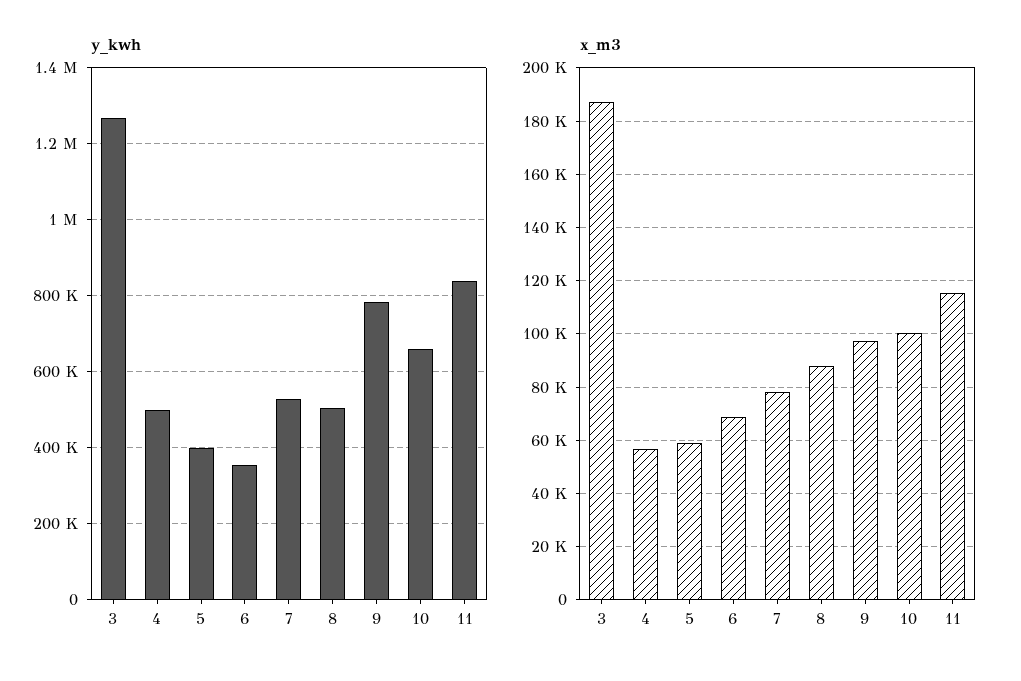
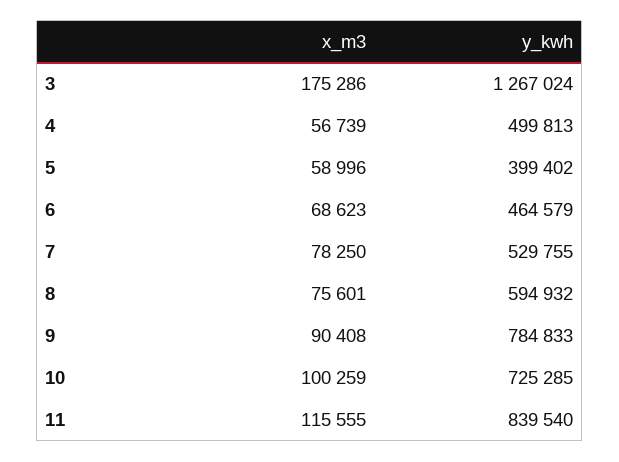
  {
    "y_kwh": {
      "3": 1267024,
      "4": 499813,
      "5": 399402,
-     "6": 360000,
+     "6": 464579,
      "7": 529755,
-     "8": 500000,
+     "8": 594932,
      "9": 784833,
-     "10": 660000,
+     "10": 725285,
      "11": 839540
    },
    "x_m3": {
-     "3": 187500,
+     "3": 175286,
      "4": 56739,
      "5": 58996,
      "6": 68623,
      "7": 78250,
-     "8": 87500,
+     "8": 75601,
-     "9": 97500,
+     "9": 90408,
      "10": 100259,
      "11": 115555
    }
  }

